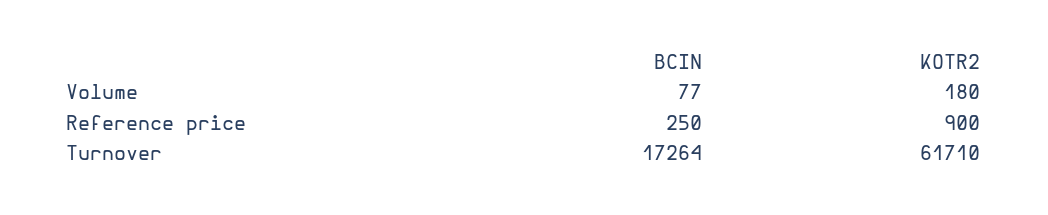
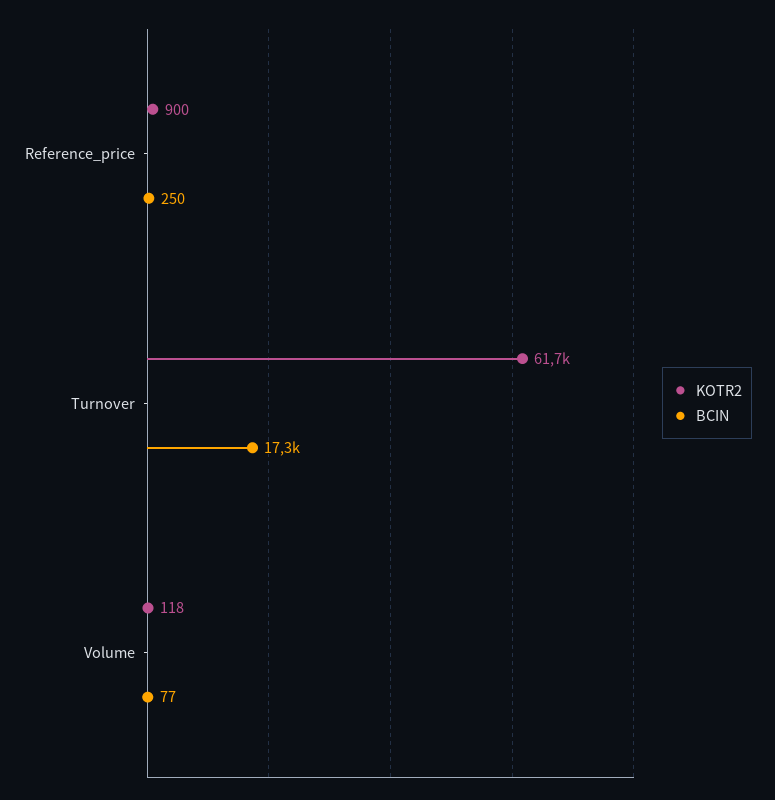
  {
    "BCIN": {
      "Volume": 77,
      "Reference price": 250,
      "Turnover": 17264
    },
    "KOTR2": {
-     "Volume": 180,
+     "Volume": 118,
      "Reference price": 900,
      "Turnover": 61710
    }
  }

